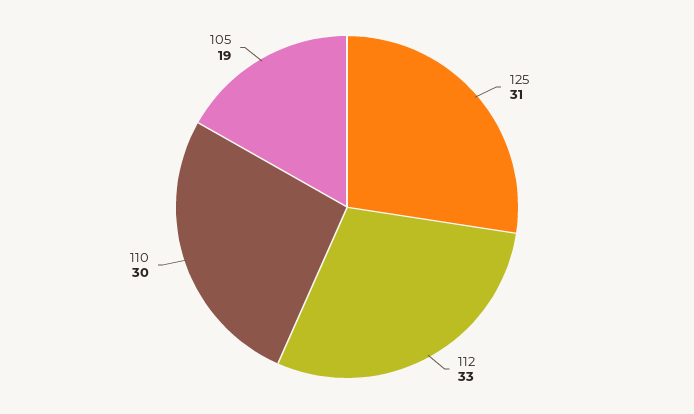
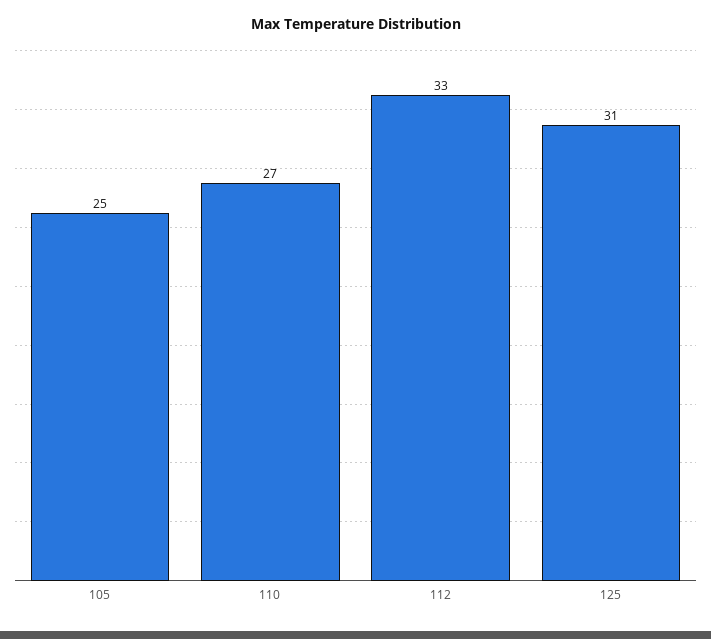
  {
    "125": 31,
    "112": 33,
-   "110": 30,
+   "110": 27,
-   "105": 19
+   "105": 25
  }

